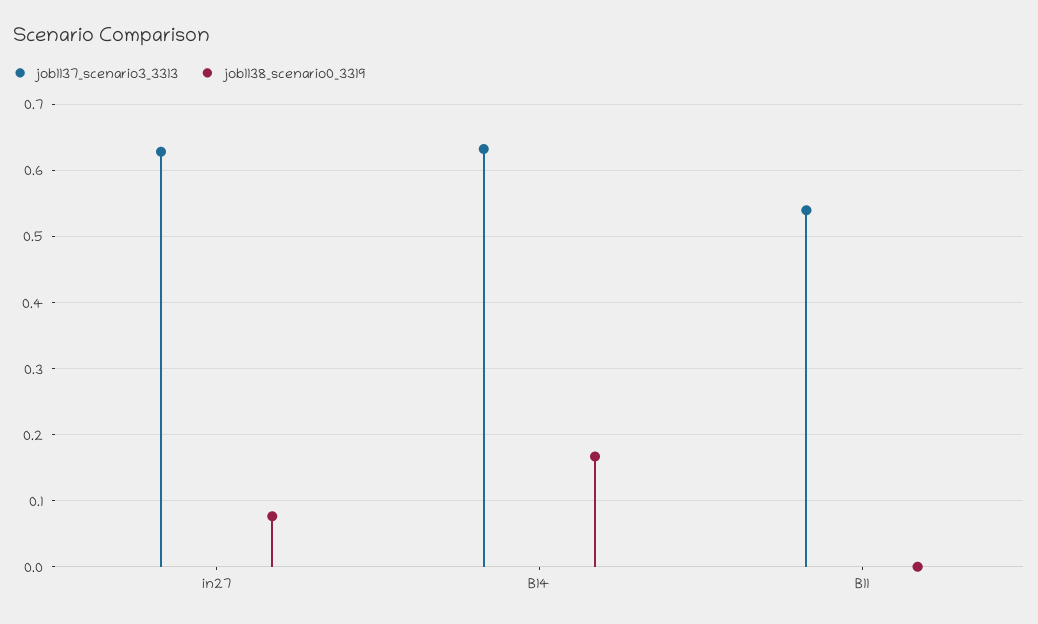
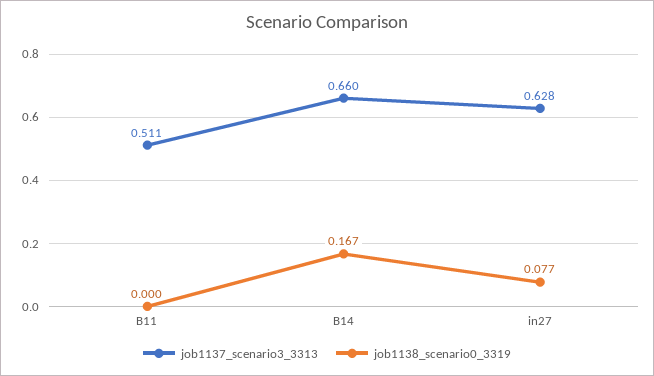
  {
    "job1137_scenario3_3313": {
      "in27": 0.628,
-     "B14": 0.63,
+     "B14": 0.66,
-     "B11": 0.54
+     "B11": 0.511
    },
    "job1138_scenario0_3319": {
      "in27": 0.077,
      "B14": 0.167,
      "B11": 0
    }
  }

